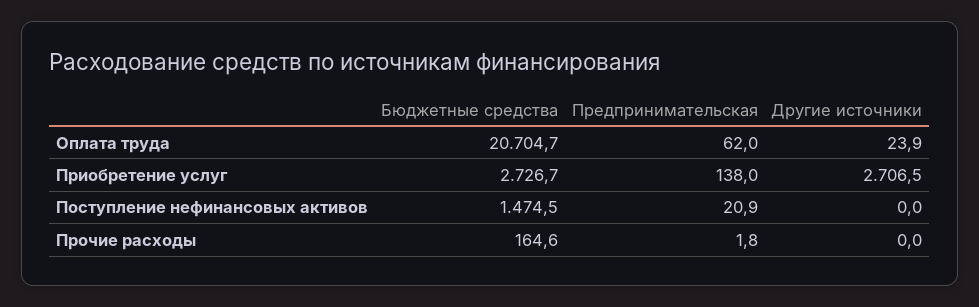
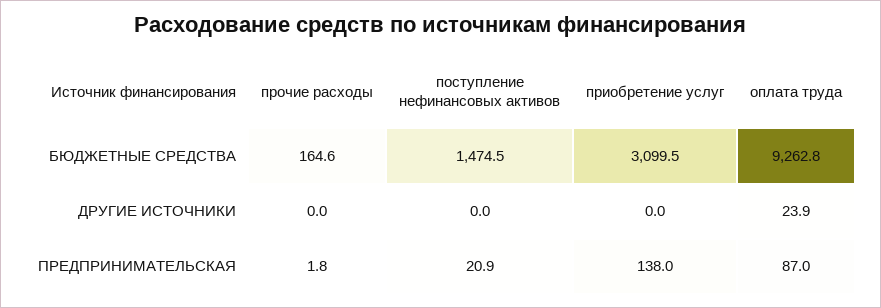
  {
    "Бюджетные средства": {
-     "Оплата труда": 20704.7,
+     "Оплата труда": 9262.8,
-     "Приобретение услуг": 2726.7,
+     "Приобретение услуг": 3099.5,
      "Поступление нефинансовых активов": 1474.5,
      "Прочие расходы": 164.6
    },
    "Предпринимательская": {
-     "Оплата труда": 62,
+     "Оплата труда": 87,
      "Приобретение услуг": 138,
      "Поступление нефинансовых активов": 20.9,
      "Прочие расходы": 1.8
    },
    "Другие источники": {
      "Оплата труда": 23.9,
-     "Приобретение услуг": 2706.5,
+     "Приобретение услуг": 0,
      "Поступление нефинансовых активов": 0,
      "Прочие расходы": 0
    }
  }

